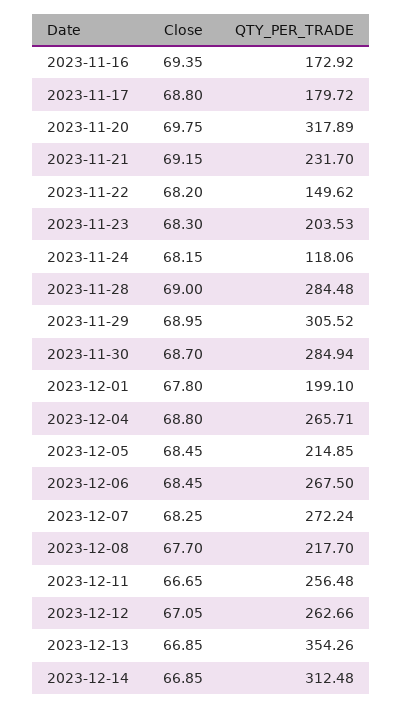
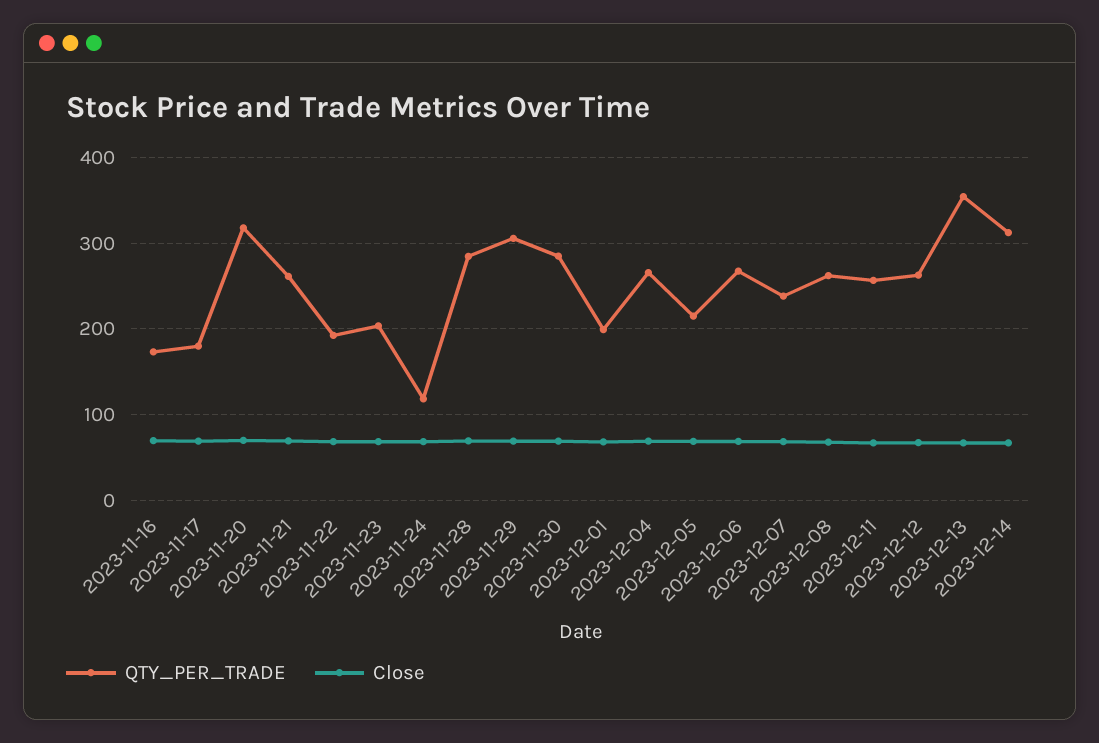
  {
    "Close": {
      "2023-11-16": 69.35,
      "2023-11-17": 68.8,
      "2023-11-20": 69.75,
      "2023-11-21": 69.15,
      "2023-11-22": 68.2,
      "2023-11-23": 68.3,
      "2023-11-24": 68.15,
      "2023-11-28": 69,
      "2023-11-29": 68.95,
      "2023-11-30": 68.7,
      "2023-12-01": 67.8,
      "2023-12-04": 68.8,
      "2023-12-05": 68.45,
      "2023-12-06": 68.45,
      "2023-12-07": 68.25,
      "2023-12-08": 67.7,
      "2023-12-11": 66.65,
      "2023-12-12": 67.05,
      "2023-12-13": 66.85,
      "2023-12-14": 66.85
    },
    "QTY_PER_TRADE": {
      "2023-11-16": 172.92,
      "2023-11-17": 179.72,
      "2023-11-20": 317.89,
-     "2023-11-21": 231.7,
+     "2023-11-21": 260,
-     "2023-11-22": 149.62,
+     "2023-11-22": 190,
      "2023-11-23": 203.53,
      "2023-11-24": 118.06,
      "2023-11-28": 284.48,
      "2023-11-29": 305.52,
      "2023-11-30": 284.94,
      "2023-12-01": 199.1,
      "2023-12-04": 265.71,
      "2023-12-05": 214.85,
      "2023-12-06": 267.5,
-     "2023-12-07": 272.24,
+     "2023-12-07": 240,
-     "2023-12-08": 217.7,
+     "2023-12-08": 260,
      "2023-12-11": 256.48,
      "2023-12-12": 262.66,
      "2023-12-13": 354.26,
      "2023-12-14": 312.48
    }
  }

